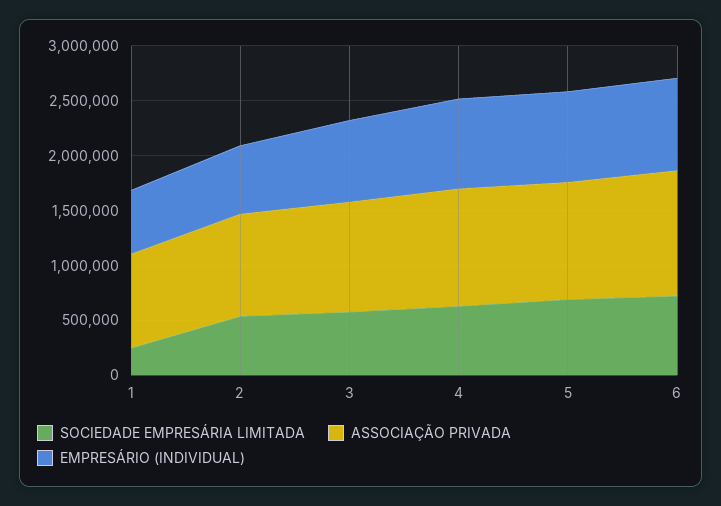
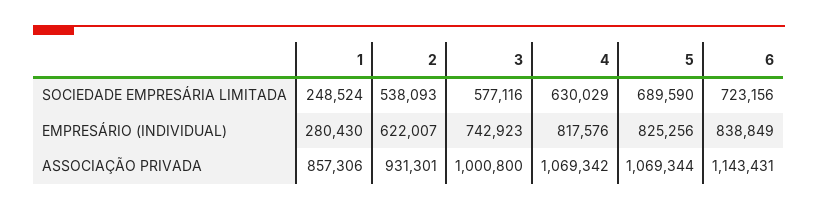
  {
    "SOCIEDADE EMPRESÁRIA LIMITADA": {
      "1": 248524,
      "2": 538093,
      "3": 577116,
      "4": 630029,
      "5": 689590,
      "6": 723156
    },
    "ASSOCIAÇÃO PRIVADA": {
      "1": 857306,
      "2": 931301,
      "3": 1000800,
      "4": 1069342,
      "5": 1069344,
      "6": 1143431
    },
    "EMPRESÁRIO (INDIVIDUAL)": {
-     "1": 600000,
+     "1": 280430,
      "2": 622007,
      "3": 742923,
      "4": 817576,
      "5": 825256,
      "6": 838849
    }
  }

